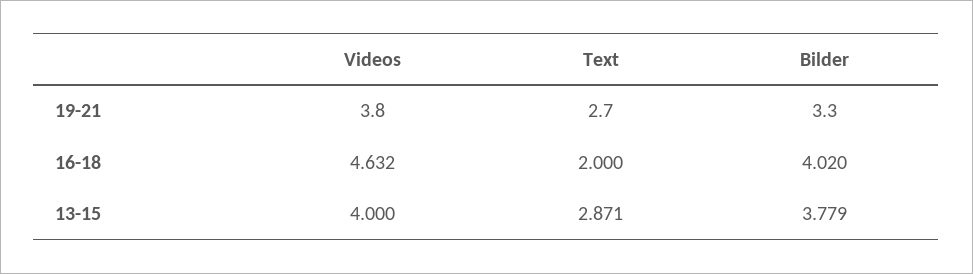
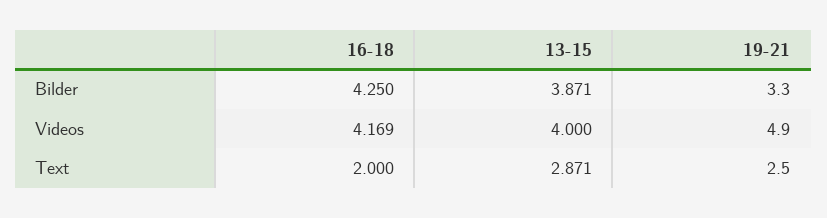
  {
    "Videos": {
-     "19-21": 3.8,
+     "19-21": 4.9,
-     "16-18": 4.632,
+     "16-18": 4.169,
      "13-15": 4
    },
    "Text": {
-     "19-21": 2.7,
+     "19-21": 2.5,
      "16-18": 2,
      "13-15": 2.871
    },
    "Bilder": {
      "19-21": 3.3,
-     "16-18": 4.02,
+     "16-18": 4.25,
-     "13-15": 3.779
+     "13-15": 3.871
    }
  }

